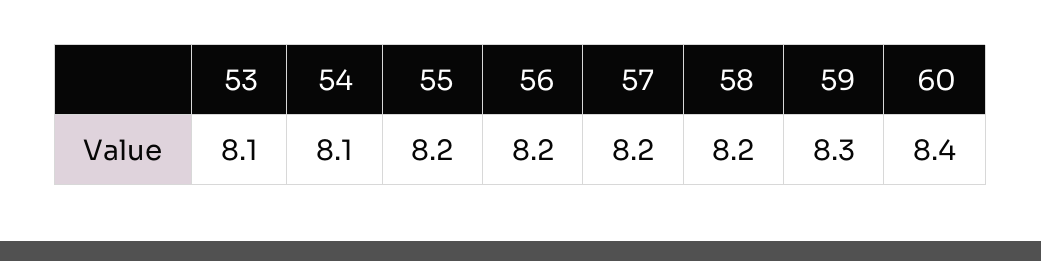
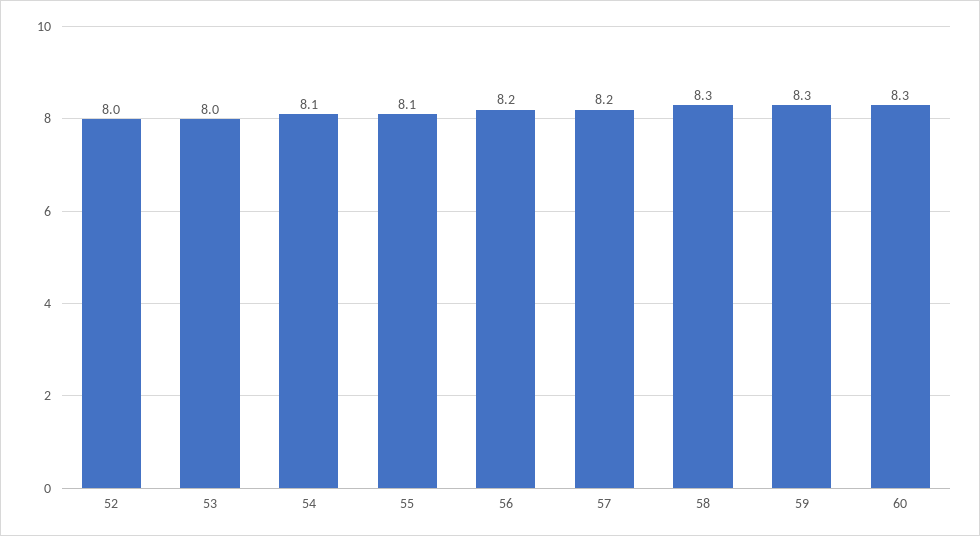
  {
-   "53": 8.1,
+   "53": 8,
    "54": 8.1,
-   "55": 8.2,
+   "55": 8.1,
    "56": 8.2,
    "57": 8.2,
-   "58": 8.2,
+   "58": 8.3,
    "59": 8.3,
-   "60": 8.4
+   "60": 8.3,
+   "52": 8
  }

